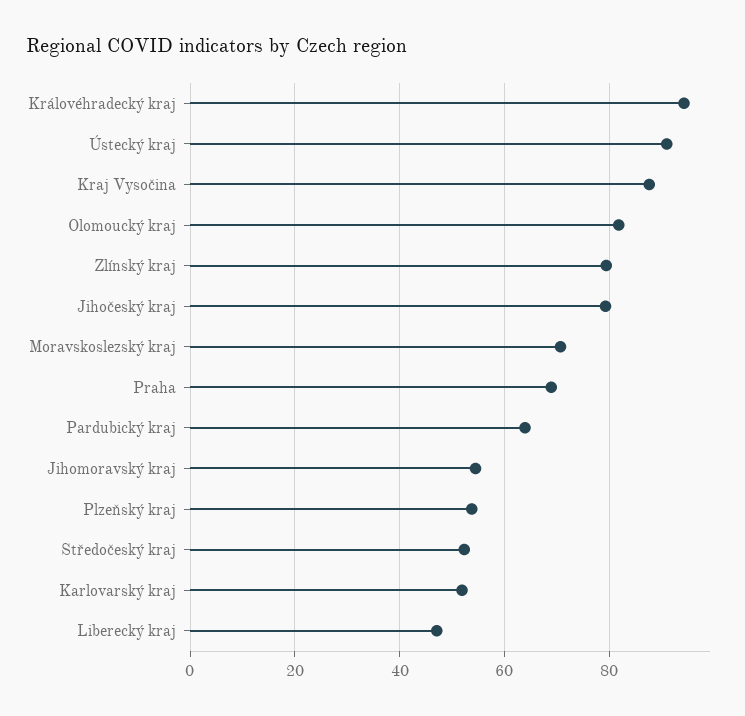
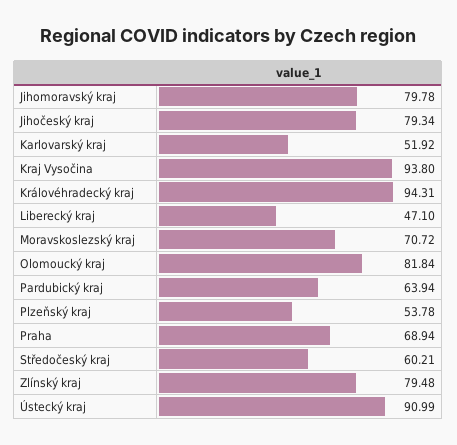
  {
    "Královéhradecký kraj": 94.31,
    "Ústecký kraj": 90.99,
-   "Kraj Vysočina": 88,
+   "Kraj Vysočina": 93.8,
    "Olomoucký kraj": 81.84,
    "Zlínský kraj": 79.48,
    "Jihočeský kraj": 79.34,
    "Moravskoslezský kraj": 70.72,
    "Praha": 68.94,
    "Pardubický kraj": 63.94,
-   "Jihomoravský kraj": 54,
+   "Jihomoravský kraj": 79.78,
    "Plzeňský kraj": 53.78,
-   "Středočeský kraj": 52,
+   "Středočeský kraj": 60.21,
    "Karlovarský kraj": 51.92,
    "Liberecký kraj": 47.1
  }

